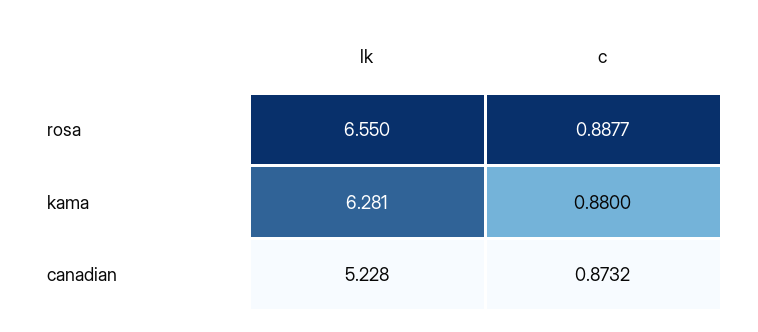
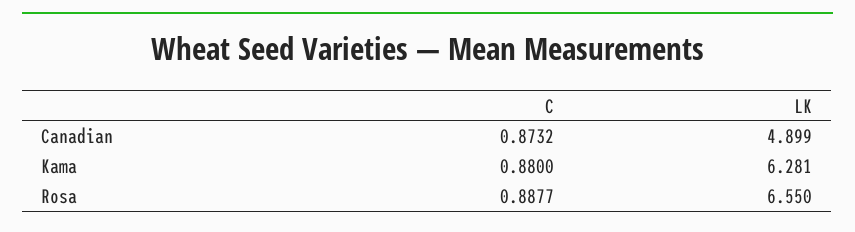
  {
    "lk": {
      "rosa": 6.55,
      "kama": 6.281,
-     "canadian": 5.228
+     "canadian": 4.899
    },
    "c": {
      "rosa": 0.8877,
      "kama": 0.88,
      "canadian": 0.8732
    }
  }

